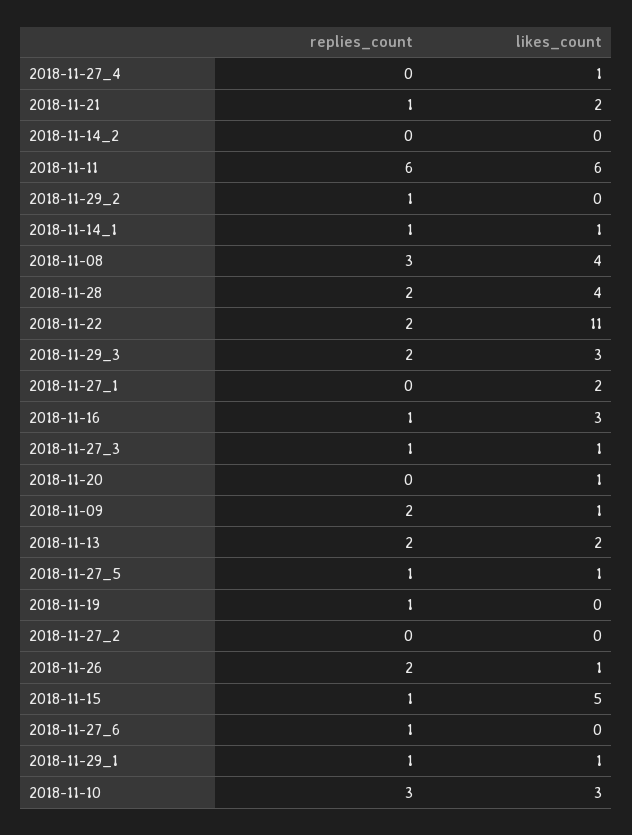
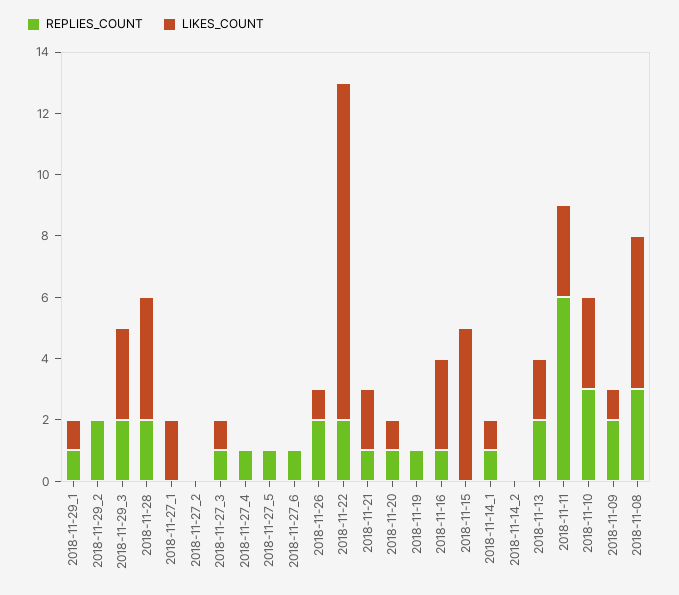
  {
    "replies_count": {
-     "2018-11-27_4": 0,
+     "2018-11-27_4": 1,
      "2018-11-21": 1,
      "2018-11-14_2": 0,
      "2018-11-11": 6,
-     "2018-11-29_2": 1,
+     "2018-11-29_2": 2,
      "2018-11-14_1": 1,
      "2018-11-08": 3,
      "2018-11-28": 2,
      "2018-11-22": 2,
      "2018-11-29_3": 2,
      "2018-11-27_1": 0,
      "2018-11-16": 1,
      "2018-11-27_3": 1,
-     "2018-11-20": 0,
+     "2018-11-20": 1,
      "2018-11-09": 2,
      "2018-11-13": 2,
      "2018-11-27_5": 1,
      "2018-11-19": 1,
      "2018-11-27_2": 0,
      "2018-11-26": 2,
-     "2018-11-15": 1,
+     "2018-11-15": 0,
      "2018-11-27_6": 1,
      "2018-11-29_1": 1,
      "2018-11-10": 3
    },
    "likes_count": {
-     "2018-11-27_4": 1,
+     "2018-11-27_4": 0,
      "2018-11-21": 2,
      "2018-11-14_2": 0,
-     "2018-11-11": 6,
+     "2018-11-11": 3,
      "2018-11-29_2": 0,
      "2018-11-14_1": 1,
-     "2018-11-08": 4,
+     "2018-11-08": 5,
      "2018-11-28": 4,
      "2018-11-22": 11,
      "2018-11-29_3": 3,
      "2018-11-27_1": 2,
      "2018-11-16": 3,
      "2018-11-27_3": 1,
      "2018-11-20": 1,
      "2018-11-09": 1,
      "2018-11-13": 2,
-     "2018-11-27_5": 1,
+     "2018-11-27_5": 0,
      "2018-11-19": 0,
      "2018-11-27_2": 0,
      "2018-11-26": 1,
      "2018-11-15": 5,
      "2018-11-27_6": 0,
      "2018-11-29_1": 1,
      "2018-11-10": 3
    }
  }

